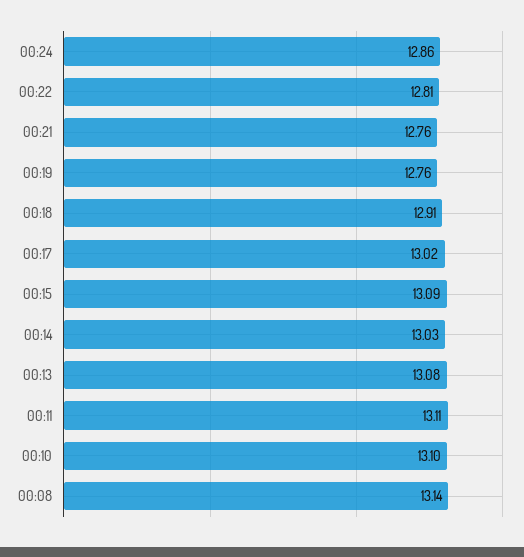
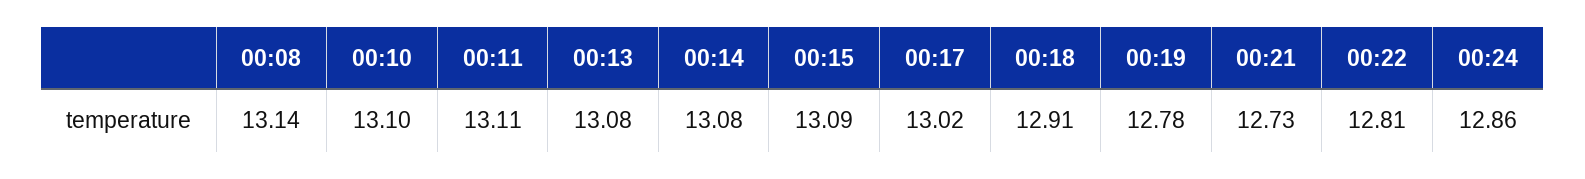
  {
    "00:24": 12.86,
    "00:22": 12.81,
-   "00:21": 12.76,
+   "00:21": 12.73,
-   "00:19": 12.76,
+   "00:19": 12.78,
    "00:18": 12.91,
    "00:17": 13.02,
    "00:15": 13.09,
-   "00:14": 13.03,
+   "00:14": 13.08,
    "00:13": 13.08,
    "00:11": 13.11,
    "00:10": 13.1,
    "00:08": 13.14
  }

